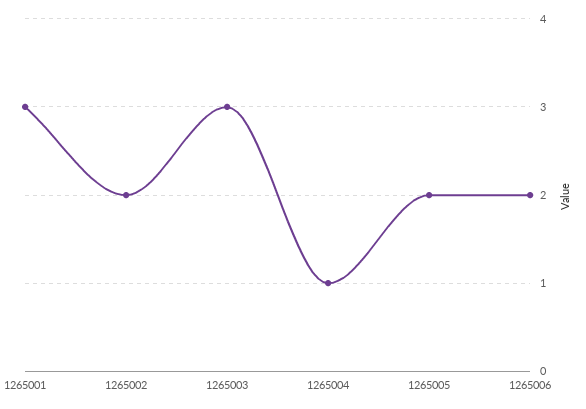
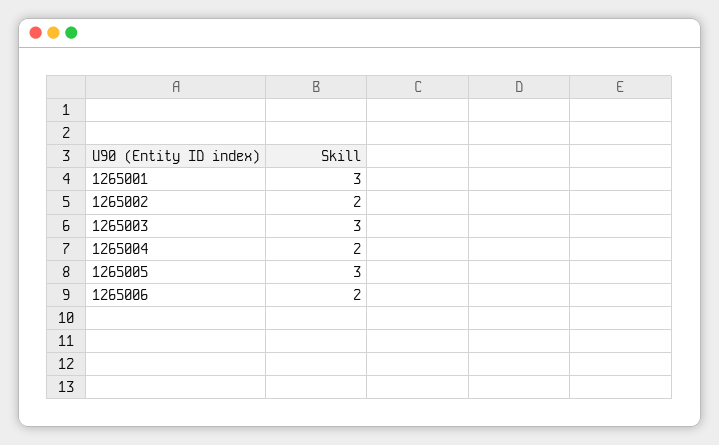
  {
    "1265001": 3,
    "1265002": 2,
    "1265003": 3,
-   "1265004": 1,
+   "1265004": 2,
-   "1265005": 2,
+   "1265005": 3,
    "1265006": 2
  }

